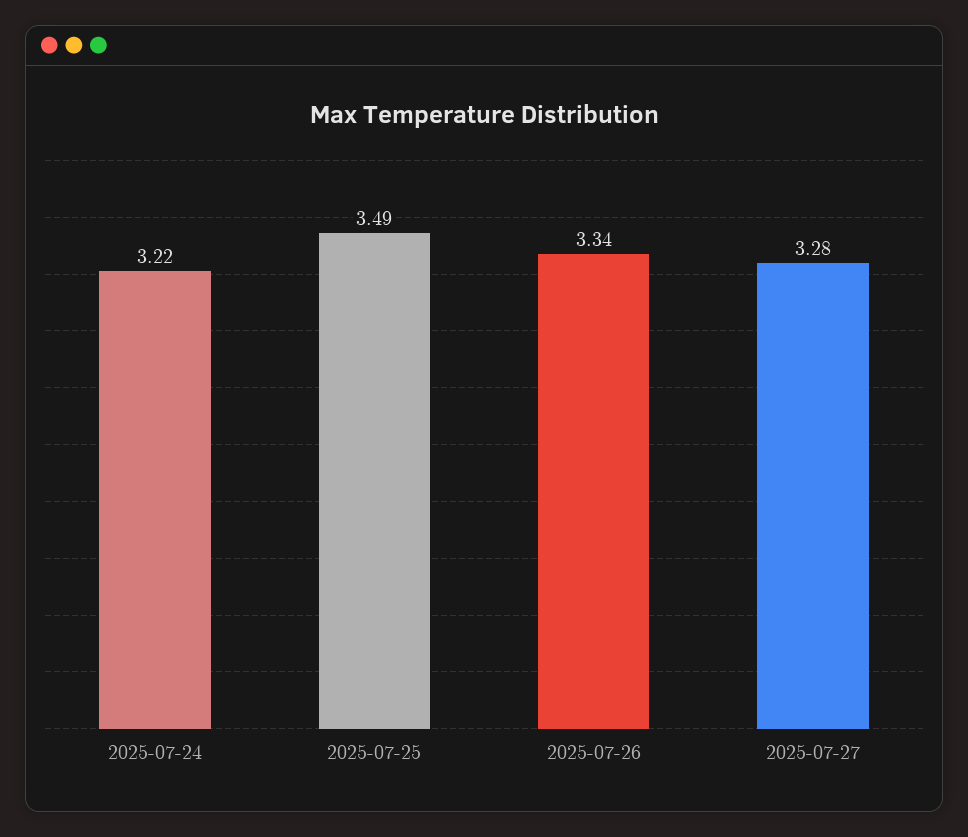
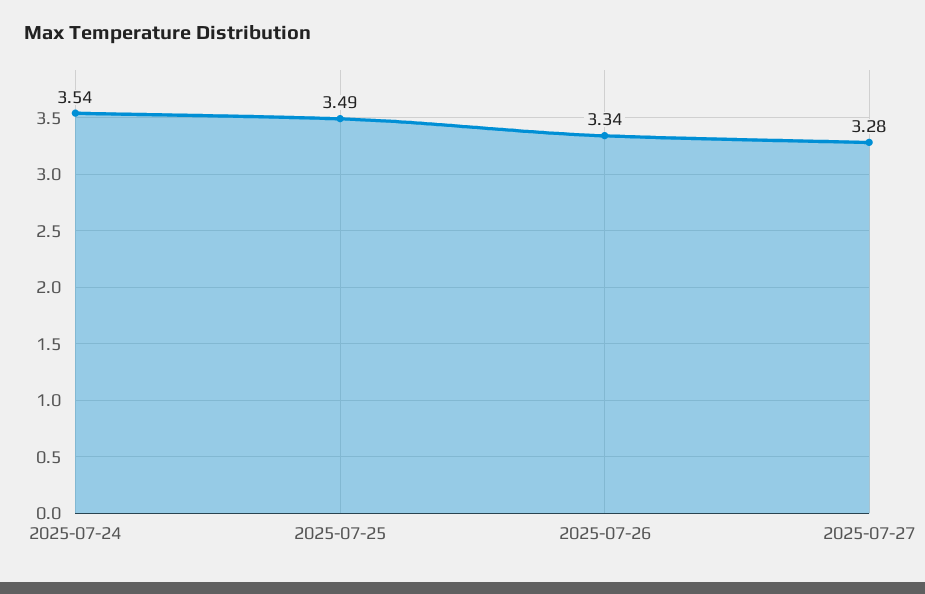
  {
-   "2025-07-24": 3.22,
+   "2025-07-24": 3.54,
    "2025-07-25": 3.49,
    "2025-07-26": 3.34,
    "2025-07-27": 3.28
  }

